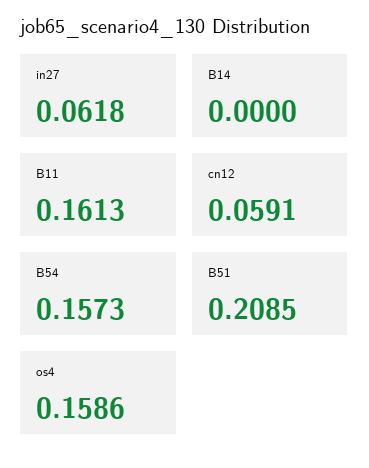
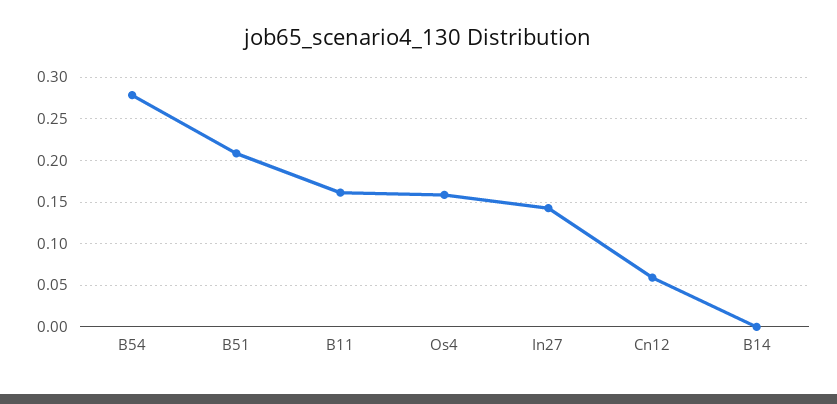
  {
-   "in27": 0.0618,
+   "in27": 0.14,
    "B14": 0,
    "B11": 0.1613,
    "cn12": 0.0591,
-   "B54": 0.1573,
+   "B54": 0.28,
    "B51": 0.2085,
    "os4": 0.1586
  }

